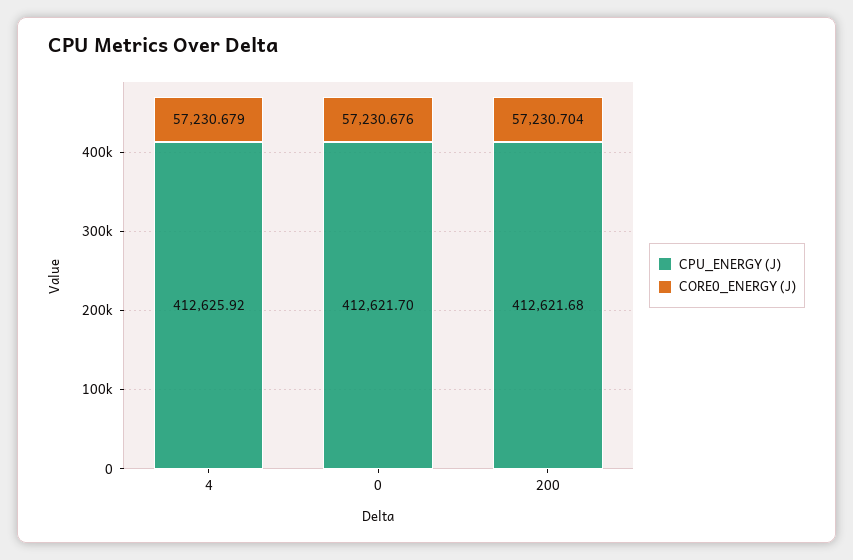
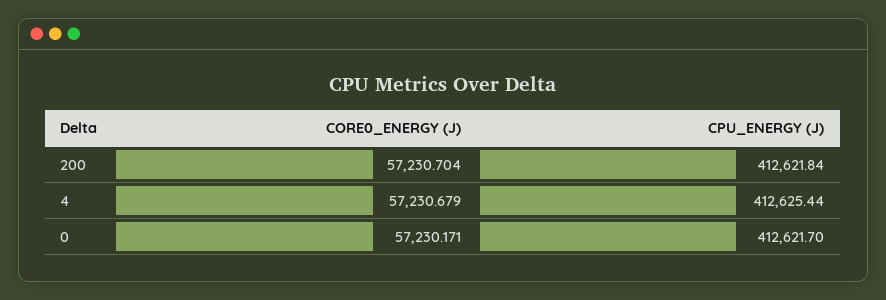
  {
    "CPU_ENERGY (J)": {
-     "4": 412625.92,
+     "4": 412625.44,
      "0": 412621.7,
-     "200": 412621.68
+     "200": 412621.84
    },
    "CORE0_ENERGY (J)": {
      "4": 57230.679,
-     "0": 57230.676,
+     "0": 57230.171,
      "200": 57230.704
    }
  }

